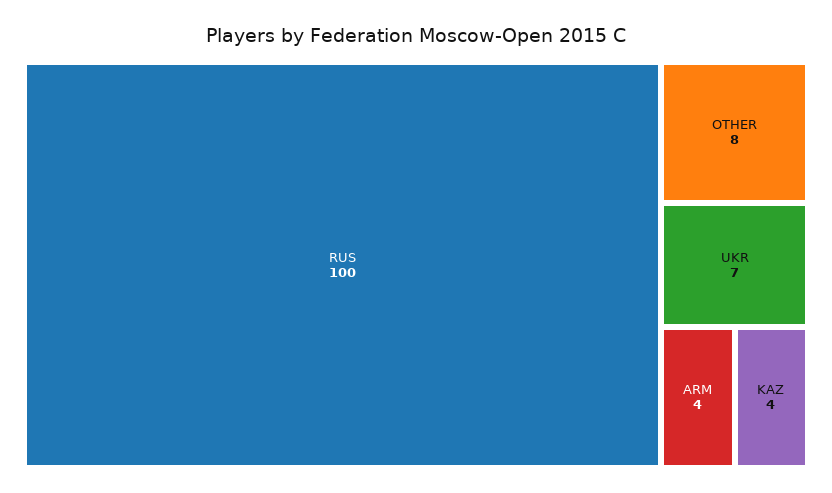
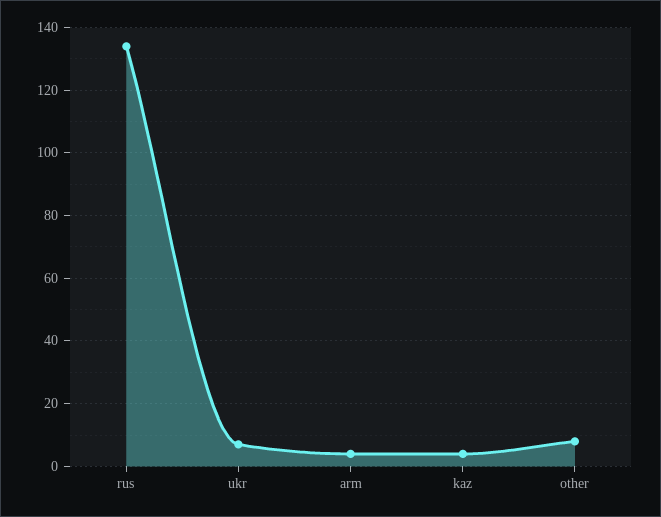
  {
-   "RUS": 100,
+   "RUS": 135,
    "OTHER": 8,
    "UKR": 7,
    "ARM": 4,
    "KAZ": 4
  }

